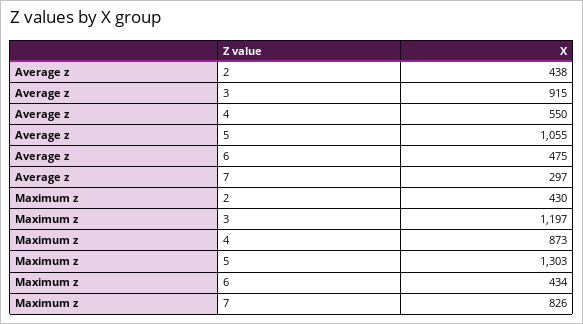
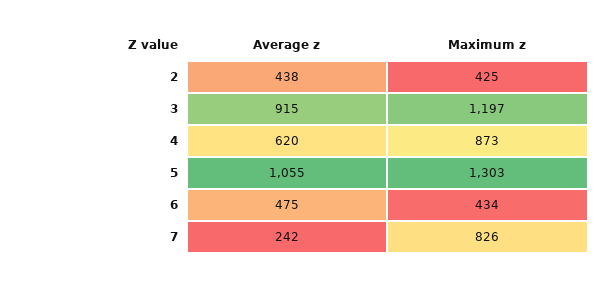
  {
    "Average z": {
      "2": 438,
      "3": 915,
-     "4": 550,
+     "4": 620,
      "5": 1055,
      "6": 475,
-     "7": 297
+     "7": 242
    },
    "Maximum z": {
-     "2": 430,
+     "2": 425,
      "3": 1197,
      "4": 873,
      "5": 1303,
      "6": 434,
      "7": 826
    }
  }

